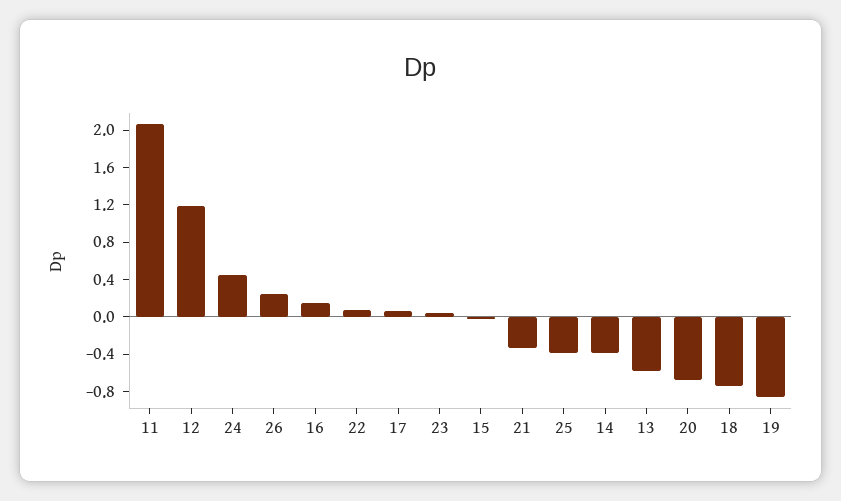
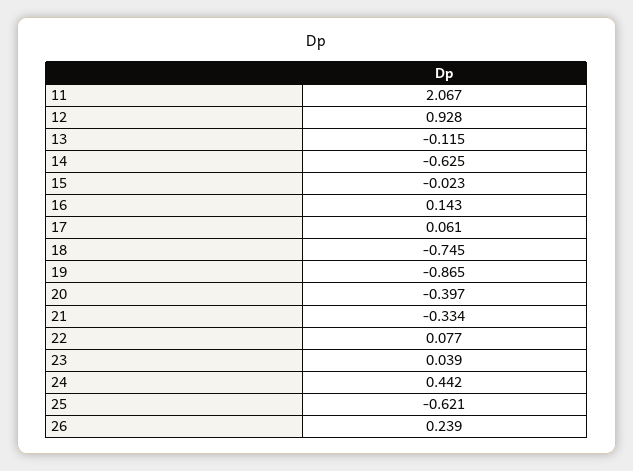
  {
    "11": 2.067,
-   "12": 1.2,
+   "12": 0.928,
    "24": 0.442,
    "26": 0.239,
    "16": 0.143,
    "22": 0.077,
    "17": 0.061,
    "23": 0.039,
    "15": -0.023,
    "21": -0.334,
-   "25": -0.4,
+   "25": -0.621,
-   "14": -0.4,
+   "14": -0.625,
-   "13": -0.6,
+   "13": -0.115,
-   "20": -0.7,
+   "20": -0.397,
    "18": -0.745,
    "19": -0.865
  }

